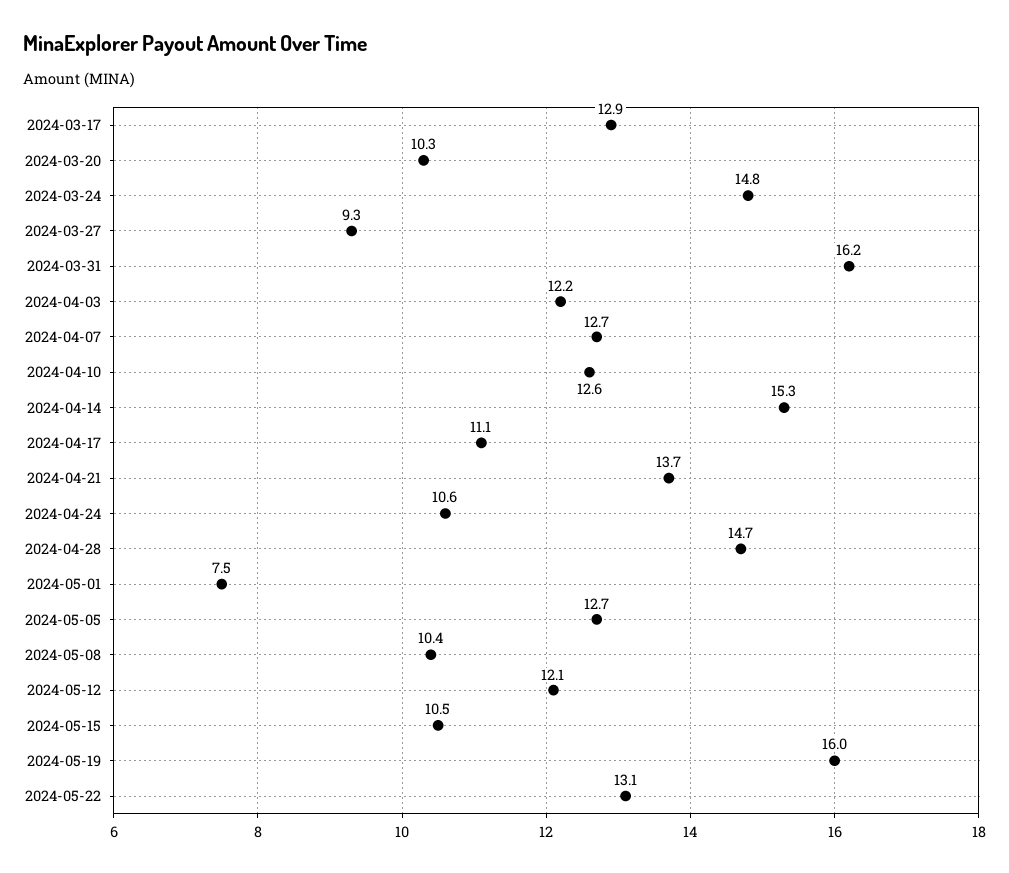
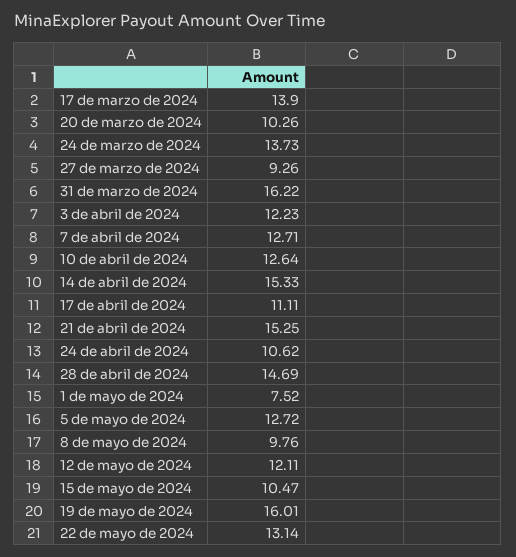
  {
-   "2024-03-17": 12.9,
+   "2024-03-17": 13.9,
    "2024-03-20": 10.26,
-   "2024-03-24": 14.8,
+   "2024-03-24": 13.73,
    "2024-03-27": 9.26,
    "2024-03-31": 16.22,
    "2024-04-03": 12.23,
    "2024-04-07": 12.71,
    "2024-04-10": 12.64,
    "2024-04-14": 15.33,
    "2024-04-17": 11.11,
-   "2024-04-21": 13.7,
+   "2024-04-21": 15.25,
    "2024-04-24": 10.62,
    "2024-04-28": 14.69,
    "2024-05-01": 7.52,
    "2024-05-05": 12.72,
-   "2024-05-08": 10.4,
+   "2024-05-08": 9.76,
    "2024-05-12": 12.11,
    "2024-05-15": 10.47,
    "2024-05-19": 16.01,
    "2024-05-22": 13.14
  }

